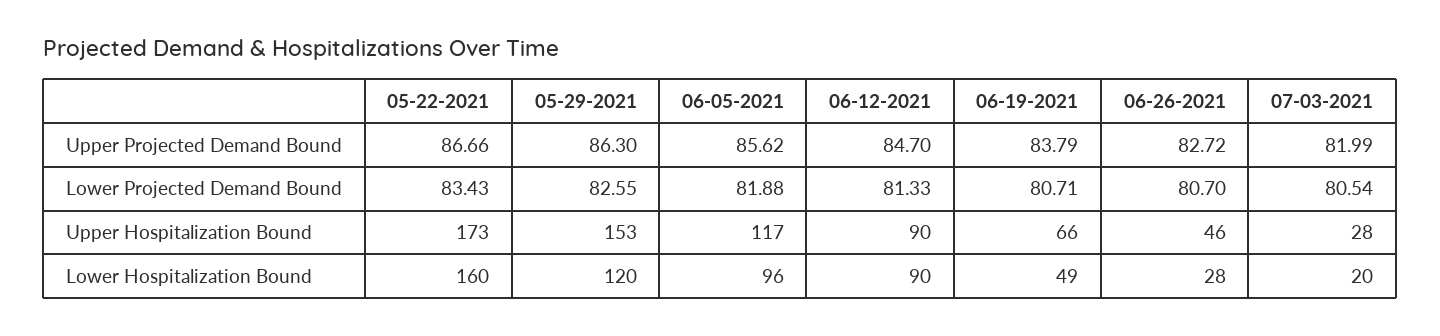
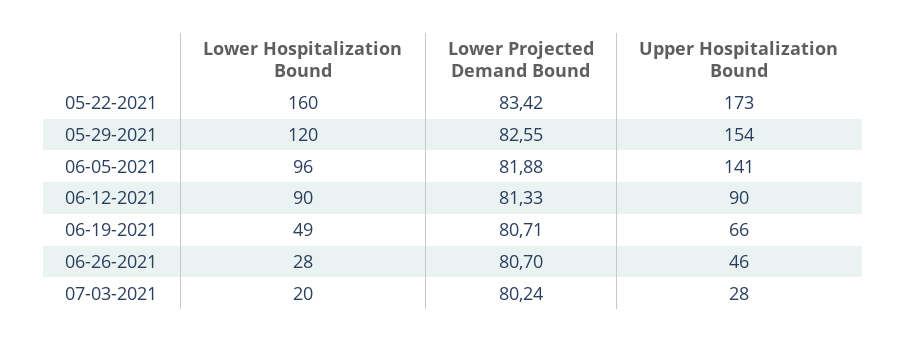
  {
    "05-22-2021": {
-     "Upper Projected Demand Bound": 86.66,
-     "Lower Projected Demand Bound": 83.43,
+     "Lower Projected Demand Bound": 83.42,
      "Upper Hospitalization Bound": 173,
      "Lower Hospitalization Bound": 160
    },
    "05-29-2021": {
-     "Upper Projected Demand Bound": 86.3,
      "Lower Projected Demand Bound": 82.55,
-     "Upper Hospitalization Bound": 153,
+     "Upper Hospitalization Bound": 154,
      "Lower Hospitalization Bound": 120
    },
    "06-05-2021": {
-     "Upper Projected Demand Bound": 85.62,
      "Lower Projected Demand Bound": 81.88,
-     "Upper Hospitalization Bound": 117,
+     "Upper Hospitalization Bound": 141,
      "Lower Hospitalization Bound": 96
    },
    "06-12-2021": {
-     "Upper Projected Demand Bound": 84.7,
      "Lower Projected Demand Bound": 81.33,
      "Upper Hospitalization Bound": 90,
      "Lower Hospitalization Bound": 90
    },
    "06-19-2021": {
-     "Upper Projected Demand Bound": 83.79,
      "Lower Projected Demand Bound": 80.71,
      "Upper Hospitalization Bound": 66,
      "Lower Hospitalization Bound": 49
    },
    "06-26-2021": {
-     "Upper Projected Demand Bound": 82.72,
      "Lower Projected Demand Bound": 80.7,
      "Upper Hospitalization Bound": 46,
      "Lower Hospitalization Bound": 28
    },
    "07-03-2021": {
-     "Upper Projected Demand Bound": 81.99,
-     "Lower Projected Demand Bound": 80.54,
+     "Lower Projected Demand Bound": 80.24,
      "Upper Hospitalization Bound": 28,
      "Lower Hospitalization Bound": 20
    }
  }

